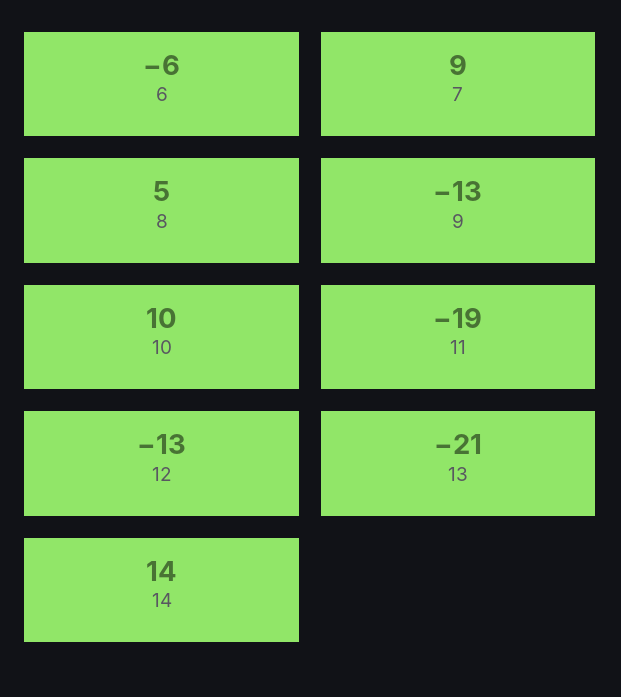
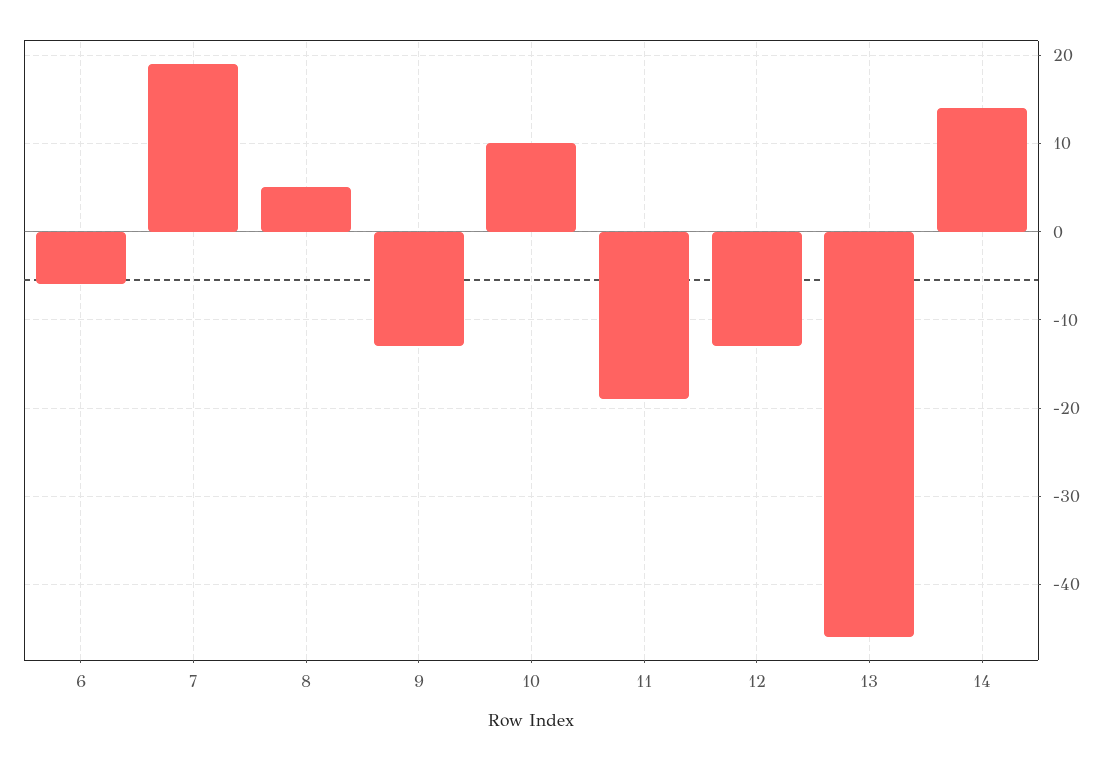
  {
    "6": -6,
-   "7": 9,
+   "7": 19,
    "8": 5,
    "9": -13,
    "10": 10,
    "11": -19,
    "12": -13,
-   "13": -21,
+   "13": -46,
    "14": 14
  }

